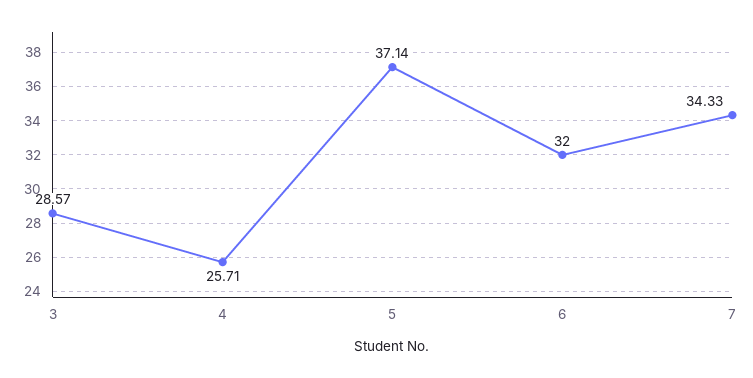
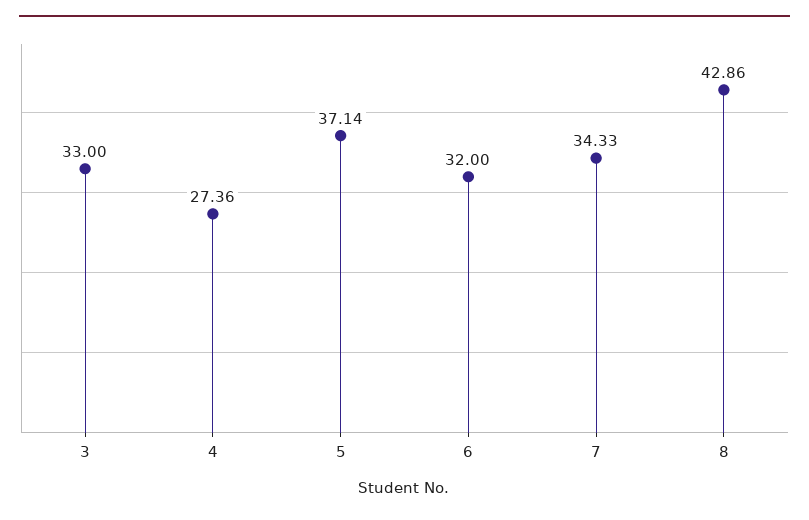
  {
-   "3": 28.57,
+   "3": 33,
-   "4": 25.71,
+   "4": 27.36,
    "5": 37.14,
    "6": 32,
-   "7": 34.33
+   "7": 34.33,
+   "8": 42.86
  }

